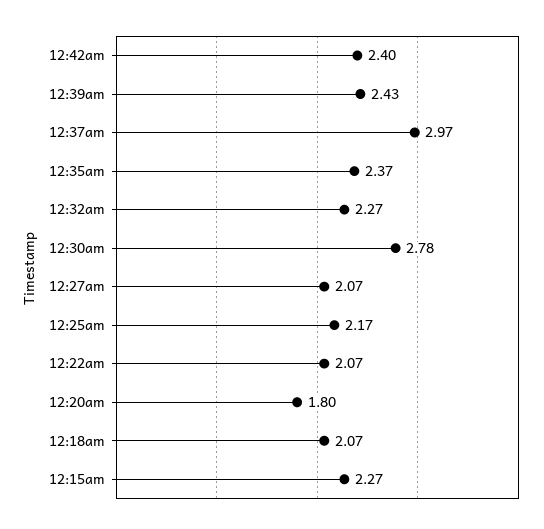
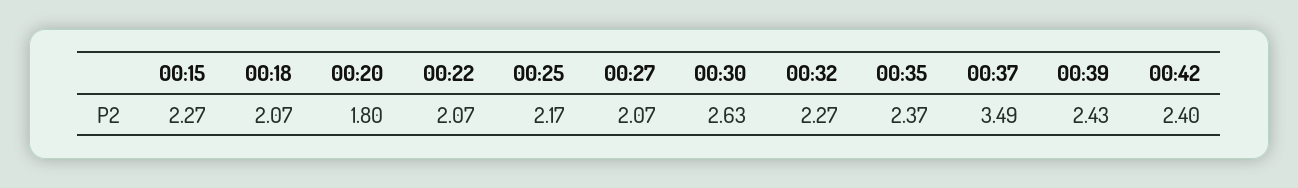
  {
    "12:42am": 2.4,
    "12:39am": 2.43,
-   "12:37am": 2.97,
+   "12:37am": 3.49,
    "12:35am": 2.37,
    "12:32am": 2.27,
-   "12:30am": 2.78,
+   "12:30am": 2.63,
    "12:27am": 2.07,
    "12:25am": 2.17,
    "12:22am": 2.07,
    "12:20am": 1.8,
    "12:18am": 2.07,
    "12:15am": 2.27
  }

